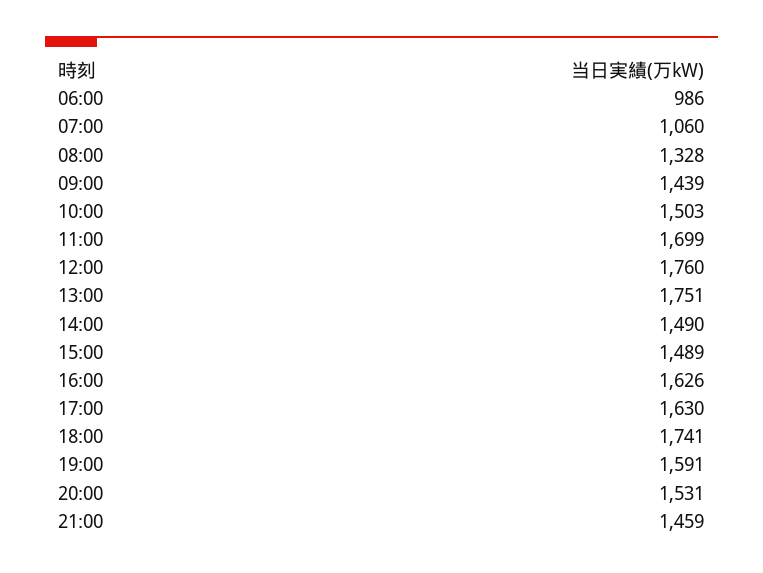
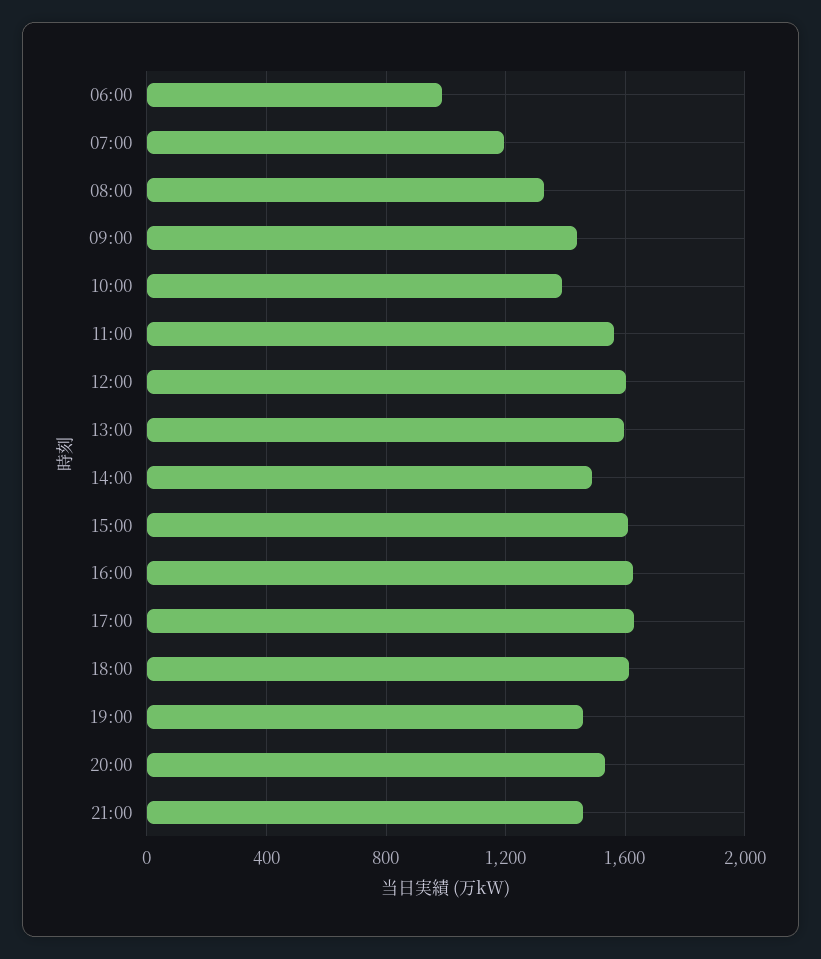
  {
    "06:00": 986,
-   "07:00": 1060,
+   "07:00": 1200,
    "08:00": 1328,
    "09:00": 1439,
-   "10:00": 1503,
+   "10:00": 1400,
-   "11:00": 1699,
+   "11:00": 1550,
-   "12:00": 1760,
+   "12:00": 1600,
-   "13:00": 1751,
+   "13:00": 1600,
    "14:00": 1490,
-   "15:00": 1489,
+   "15:00": 1600,
    "16:00": 1626,
    "17:00": 1630,
-   "18:00": 1741,
+   "18:00": 1600,
-   "19:00": 1591,
+   "19:00": 1450,
    "20:00": 1531,
    "21:00": 1459
  }

